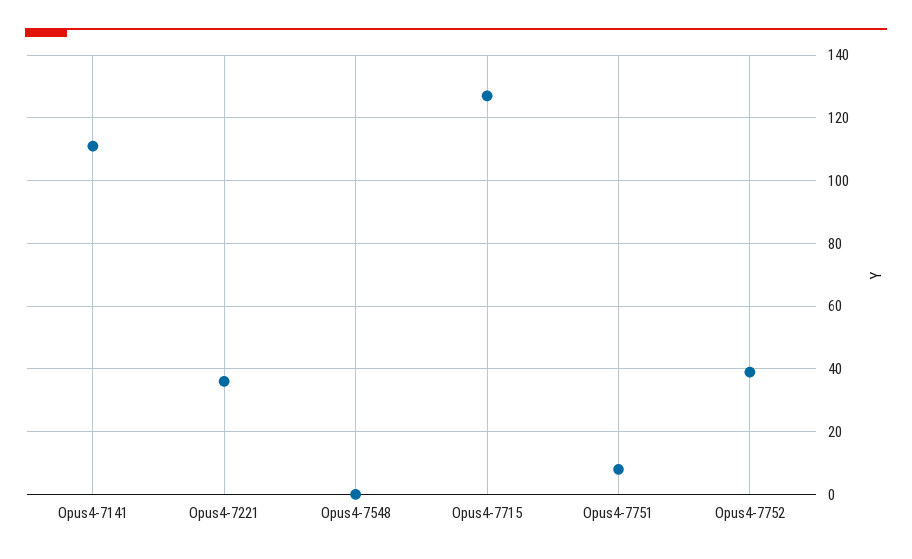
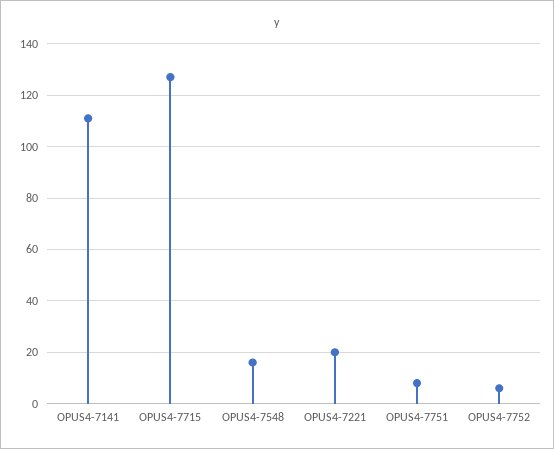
  {
    "Opus4-7141": 110,
-   "Opus4-7221": 35,
+   "Opus4-7221": 20,
-   "Opus4-7548": 0,
+   "Opus4-7548": 15,
    "Opus4-7715": 125,
    "Opus4-7751": 10,
-   "Opus4-7752": 40
+   "Opus4-7752": 5
  }

